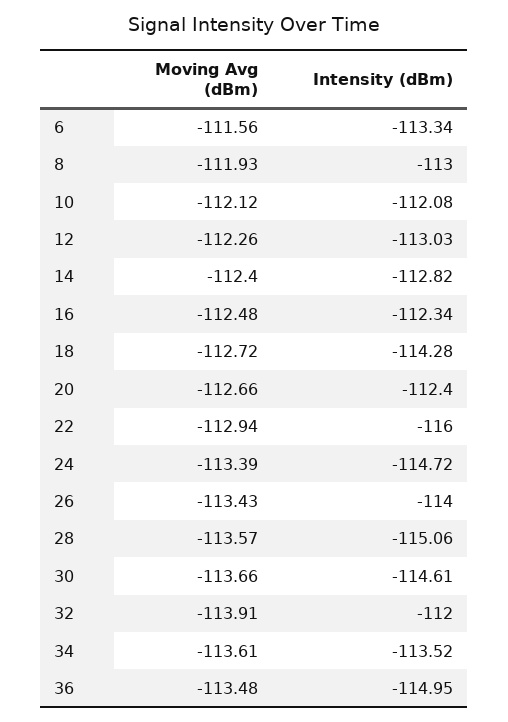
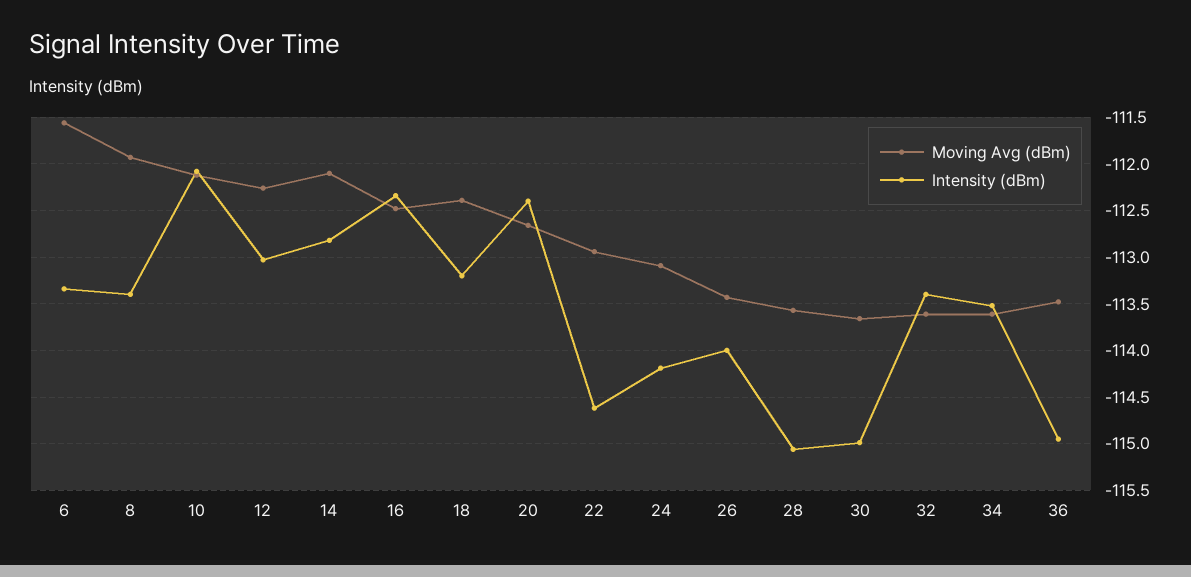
  {
    "Moving Avg (dBm)": {
      "6": -111.56,
      "8": -111.93,
      "10": -112.12,
      "12": -112.26,
-     "14": -112.4,
+     "14": -112.1,
      "16": -112.48,
-     "18": -112.72,
+     "18": -112.4,
      "20": -112.66,
      "22": -112.94,
-     "24": -113.39,
+     "24": -113.1,
      "26": -113.43,
      "28": -113.57,
      "30": -113.66,
-     "32": -113.91,
+     "32": -113.6,
      "34": -113.61,
      "36": -113.48
    },
    "Intensity (dBm)": {
      "6": -113.34,
-     "8": -113,
+     "8": -113.4,
      "10": -112.08,
      "12": -113.03,
      "14": -112.82,
      "16": -112.34,
-     "18": -114.28,
+     "18": -113.2,
      "20": -112.4,
-     "22": -116,
+     "22": -114.6,
-     "24": -114.72,
+     "24": -114.2,
      "26": -114,
      "28": -115.06,
-     "30": -114.61,
+     "30": -115,
-     "32": -112,
+     "32": -113.4,
      "34": -113.52,
      "36": -114.95
    }
  }

